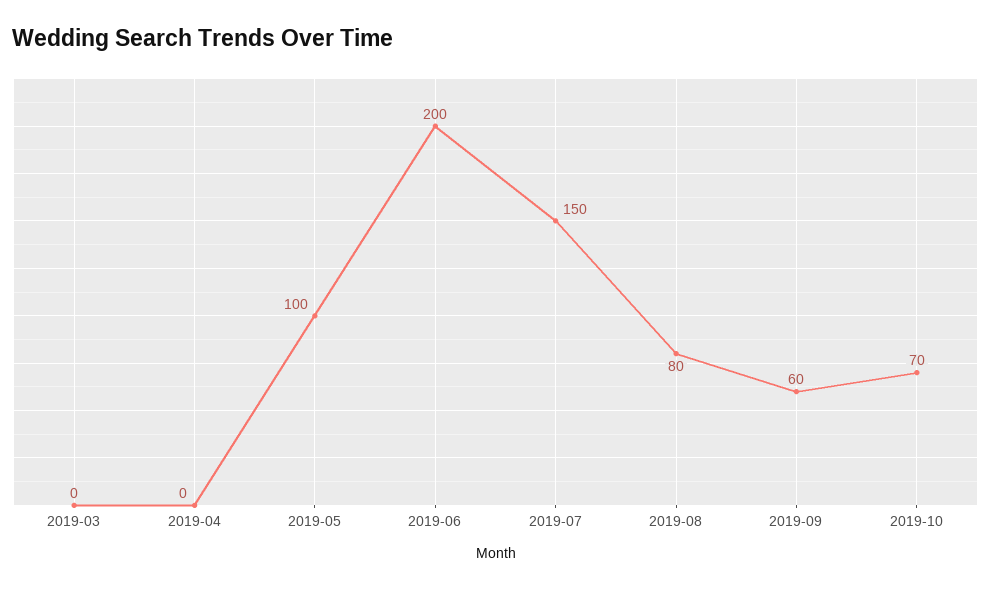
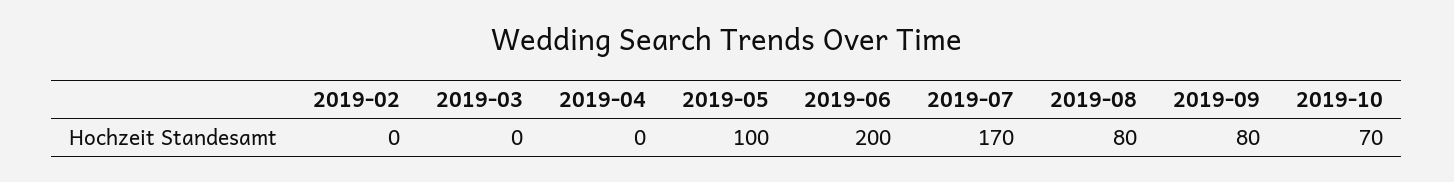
  {
    "2019-03": 0,
    "2019-04": 0,
    "2019-05": 100,
    "2019-06": 200,
-   "2019-07": 150,
+   "2019-07": 170,
    "2019-08": 80,
-   "2019-09": 60,
+   "2019-09": 80,
-   "2019-10": 70
+   "2019-10": 70,
+   "2019-02": 0
  }

